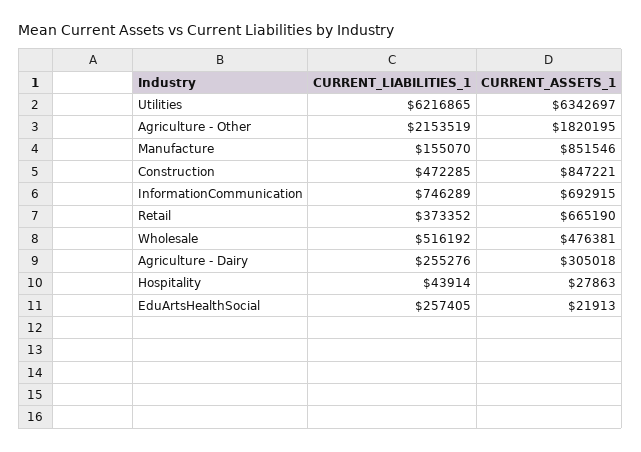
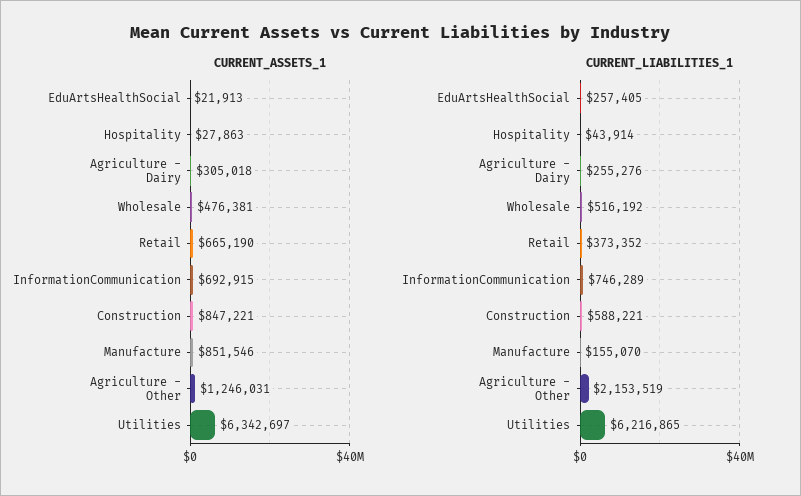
  {
    "CURRENT_LIABILITIES_1": {
      "Utilities": 6216865,
      "Agriculture - Other": 2153519,
      "Manufacture": 155070,
-     "Construction": 472285,
+     "Construction": 588221,
      "InformationCommunication": 746289,
      "Retail": 373352,
      "Wholesale": 516192,
      "Agriculture - Dairy": 255276,
      "Hospitality": 43914,
      "EduArtsHealthSocial": 257405
    },
    "CURRENT_ASSETS_1": {
      "Utilities": 6342697,
-     "Agriculture - Other": 1820195,
+     "Agriculture - Other": 1246031,
      "Manufacture": 851546,
      "Construction": 847221,
      "InformationCommunication": 692915,
      "Retail": 665190,
      "Wholesale": 476381,
      "Agriculture - Dairy": 305018,
      "Hospitality": 27863,
      "EduArtsHealthSocial": 21913
    }
  }

